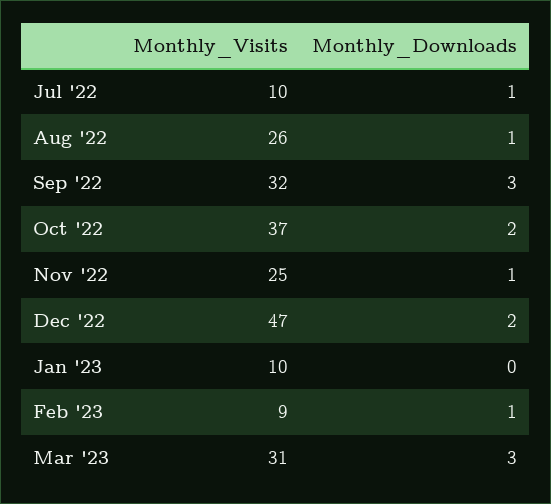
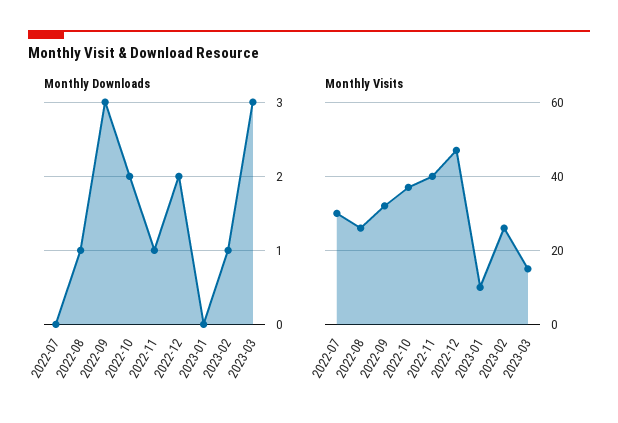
  {
    "Monthly_Visits": {
-     "Jul '22": 10,
+     "Jul '22": 30,
      "Aug '22": 26,
      "Sep '22": 32,
      "Oct '22": 37,
-     "Nov '22": 25,
+     "Nov '22": 40,
      "Dec '22": 47,
      "Jan '23": 10,
-     "Feb '23": 9,
+     "Feb '23": 25,
-     "Mar '23": 31
+     "Mar '23": 15
    },
    "Monthly_Downloads": {
-     "Jul '22": 1,
+     "Jul '22": 0,
      "Aug '22": 1,
      "Sep '22": 3,
      "Oct '22": 2,
      "Nov '22": 1,
      "Dec '22": 2,
      "Jan '23": 0,
      "Feb '23": 1,
      "Mar '23": 3
    }
  }

